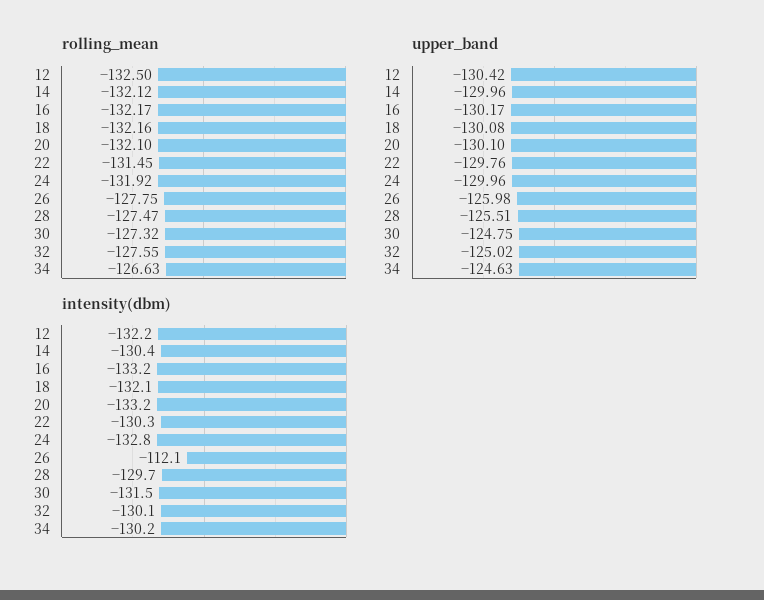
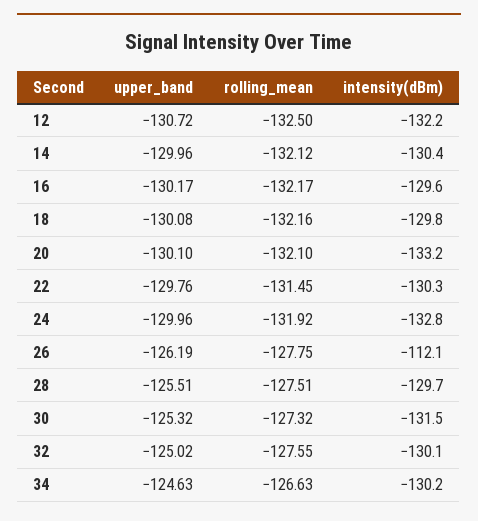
  {
    "rolling_mean": {
      "12": -132.5,
      "14": -132.12,
      "16": -132.17,
      "18": -132.16,
      "20": -132.1,
      "22": -131.45,
      "24": -131.92,
      "26": -127.75,
-     "28": -127.47,
+     "28": -127.51,
      "30": -127.32,
      "32": -127.55,
      "34": -126.63
    },
    "upper_band": {
-     "12": -130.42,
+     "12": -130.72,
      "14": -129.96,
      "16": -130.17,
      "18": -130.08,
      "20": -130.1,
      "22": -129.76,
      "24": -129.96,
-     "26": -125.98,
+     "26": -126.19,
      "28": -125.51,
-     "30": -124.75,
+     "30": -125.32,
      "32": -125.02,
      "34": -124.63
    },
    "intensity(dbm)": {
      "12": -132.2,
      "14": -130.4,
-     "16": -133.2,
+     "16": -129.6,
-     "18": -132.1,
+     "18": -129.8,
      "20": -133.2,
      "22": -130.3,
      "24": -132.8,
      "26": -112.1,
      "28": -129.7,
      "30": -131.5,
      "32": -130.1,
      "34": -130.2
    }
  }

